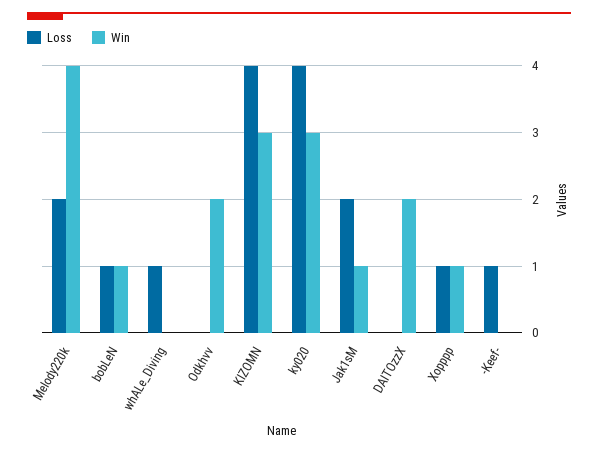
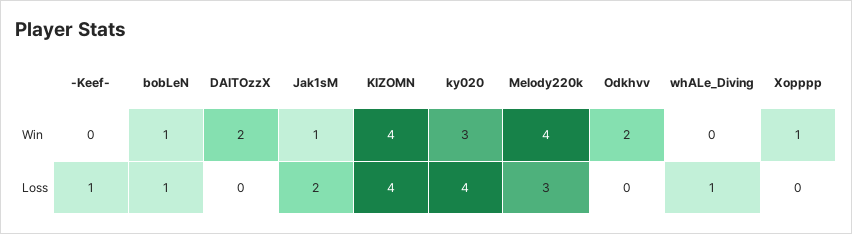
  {
    "Loss": {
-     "Melody220k": 2,
+     "Melody220k": 3,
      "bobLeN": 1,
      "whALe_Diving": 1,
      "Odkhvv": 0,
      "KIZOMN": 4,
      "ky020": 4,
      "Jak1sM": 2,
      "DAITOzzX": 0,
-     "Xopppp": 1,
+     "Xopppp": 0,
      "-Keef-": 1
    },
    "Win": {
      "Melody220k": 4,
      "bobLeN": 1,
      "whALe_Diving": 0,
      "Odkhvv": 2,
-     "KIZOMN": 3,
+     "KIZOMN": 4,
      "ky020": 3,
      "Jak1sM": 1,
      "DAITOzzX": 2,
      "Xopppp": 1,
      "-Keef-": 0
    }
  }

